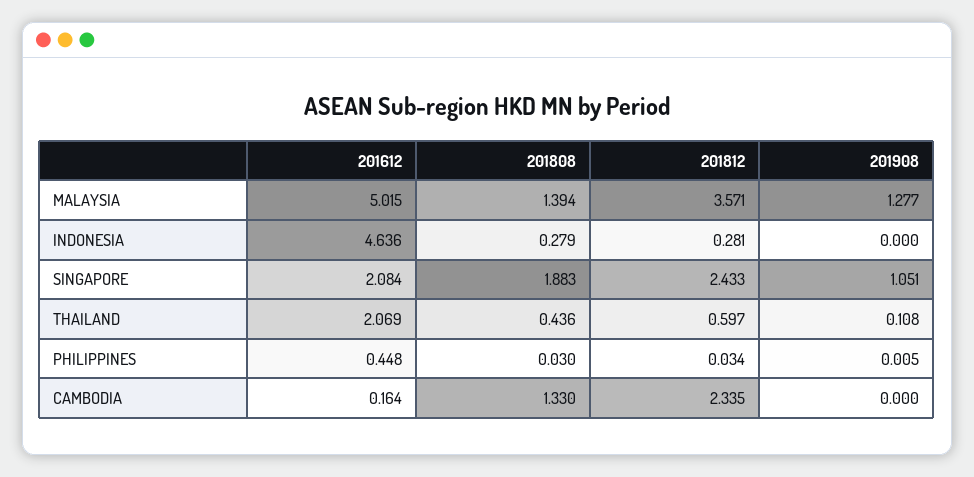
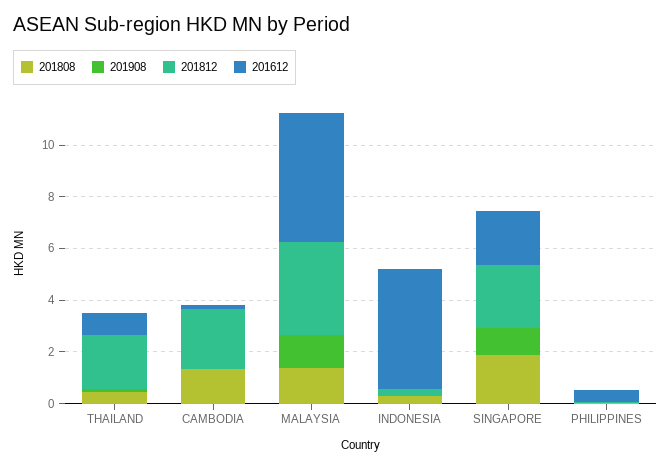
  {
    "201612": {
      "MALAYSIA": 5.015,
      "INDONESIA": 4.636,
      "SINGAPORE": 2.084,
-     "THAILAND": 2.069,
+     "THAILAND": 1,
      "PHILIPPINES": 0.448,
      "CAMBODIA": 0.164
    },
    "201808": {
      "MALAYSIA": 1.394,
      "INDONESIA": 0.279,
      "SINGAPORE": 1.883,
      "THAILAND": 0.436,
      "PHILIPPINES": 0.03,
      "CAMBODIA": 1.33
    },
    "201812": {
      "MALAYSIA": 3.571,
      "INDONESIA": 0.281,
      "SINGAPORE": 2.433,
-     "THAILAND": 0.597,
+     "THAILAND": 2,
      "PHILIPPINES": 0.034,
      "CAMBODIA": 2.335
    },
    "201908": {
      "MALAYSIA": 1.277,
      "INDONESIA": 0,
      "SINGAPORE": 1.051,
      "THAILAND": 0.108,
      "PHILIPPINES": 0.005,
      "CAMBODIA": 0
    }
  }

